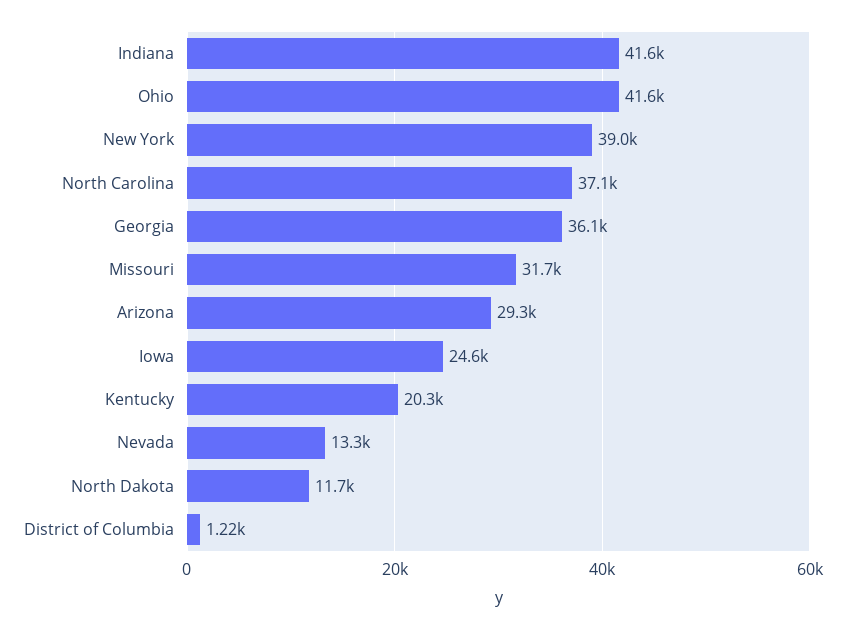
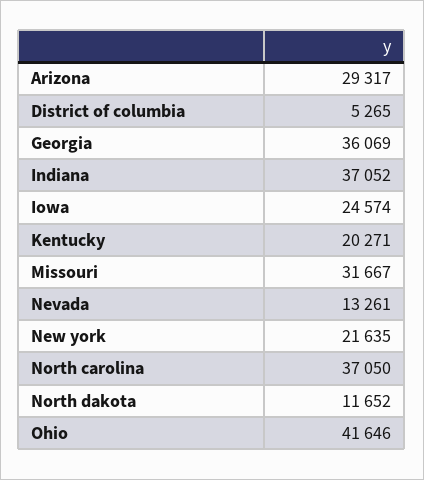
  {
-   "Indiana": 41600,
+   "Indiana": 37052,
    "Ohio": 41646,
-   "New York": 39000,
+   "New York": 21635,
    "North Carolina": 37050,
    "Georgia": 36069,
    "Missouri": 31667,
    "Arizona": 29317,
    "Iowa": 24574,
    "Kentucky": 20271,
    "Nevada": 13261,
    "North Dakota": 11652,
-   "District of Columbia": 1220
+   "District of Columbia": 5265
  }

